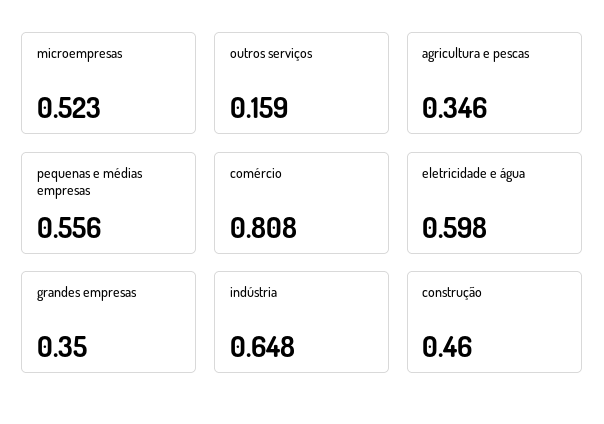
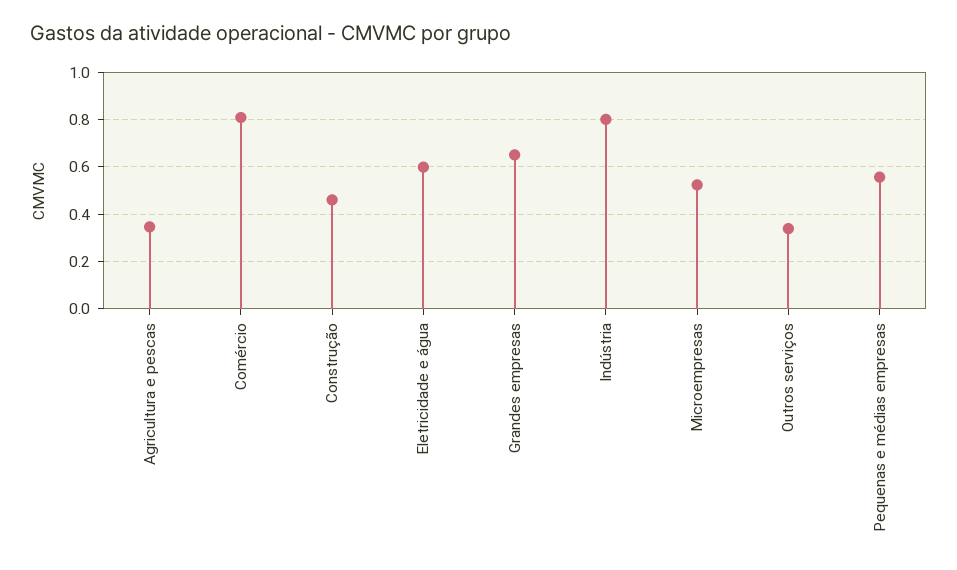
  {
    "microempresas": 0.523,
-   "outros serviços": 0.159,
+   "outros serviços": 0.35,
    "agricultura e pescas": 0.346,
    "pequenas e médias empresas": 0.556,
    "comércio": 0.808,
    "eletricidade e água": 0.598,
-   "grandes empresas": 0.35,
+   "grandes empresas": 0.65,
-   "indústria": 0.648,
+   "indústria": 0.8,
    "construção": 0.46
  }

